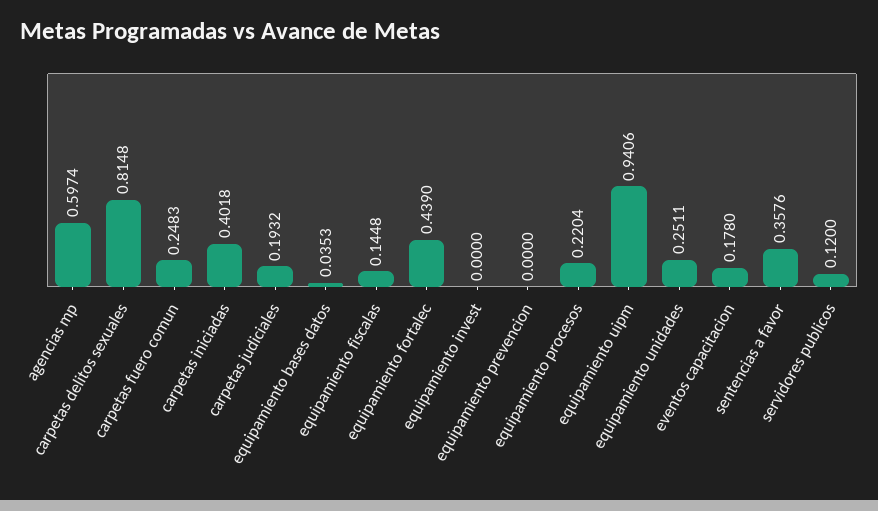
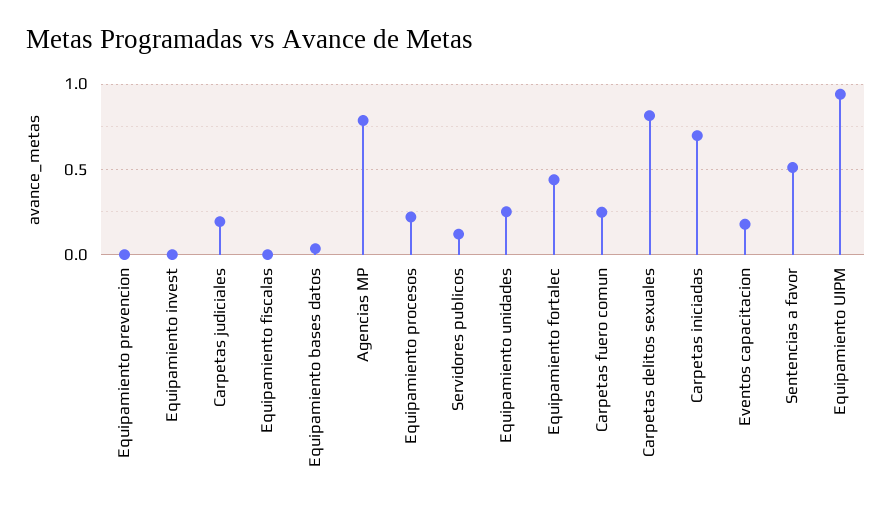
  {
-   "agencias mp": 0.5974,
+   "agencias mp": 0.8,
    "carpetas delitos sexuales": 0.8148,
    "carpetas fuero comun": 0.2483,
-   "carpetas iniciadas": 0.4018,
+   "carpetas iniciadas": 0.7,
    "carpetas judiciales": 0.1932,
    "equipamiento bases datos": 0.0353,
-   "equipamiento fiscalas": 0.1448,
+   "equipamiento fiscalas": 0,
    "equipamiento fortalec": 0.439,
    "equipamiento invest": 0,
    "equipamiento prevencion": 0,
    "equipamiento procesos": 0.2204,
    "equipamiento uipm": 0.9406,
    "equipamiento unidades": 0.2511,
    "eventos capacitacion": 0.178,
-   "sentencias a favor": 0.3576,
+   "sentencias a favor": 0.5,
    "servidores publicos": 0.12
  }

